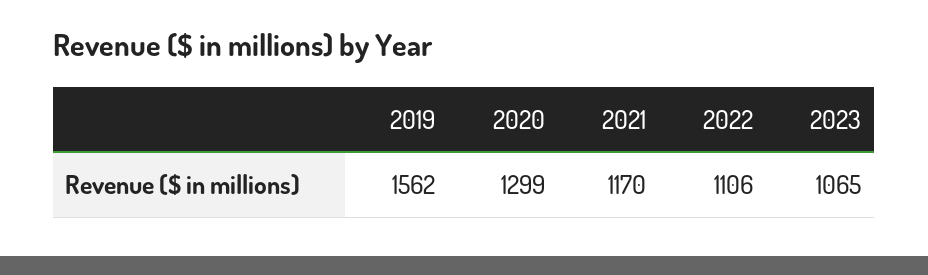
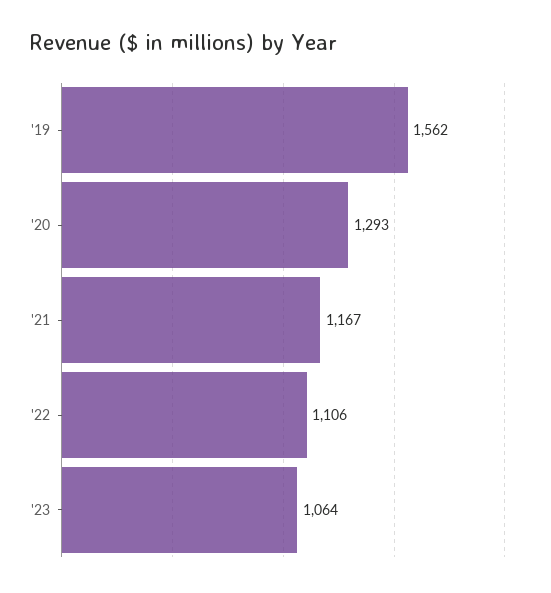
  {
    "2019": 1562,
-   "2020": 1299,
+   "2020": 1293,
-   "2021": 1170,
+   "2021": 1167,
    "2022": 1106,
-   "2023": 1065
+   "2023": 1064
  }

